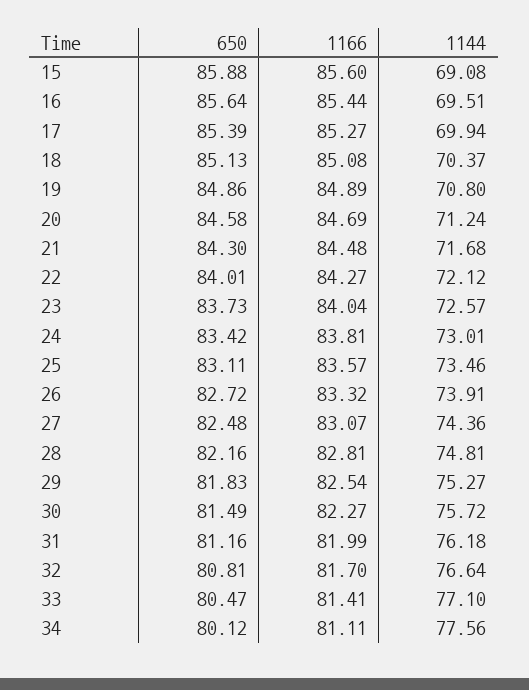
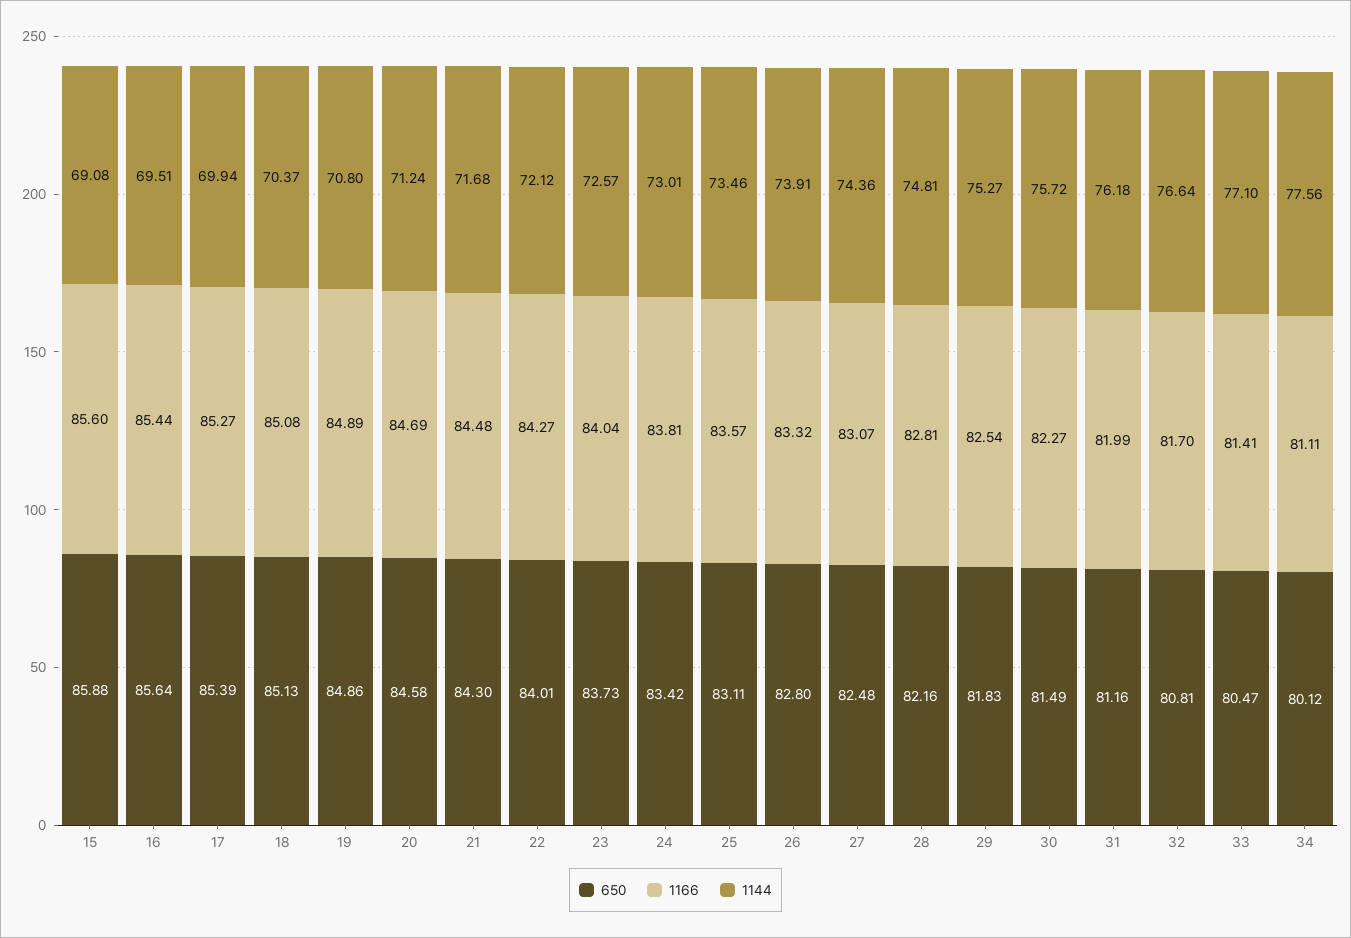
  {
    "650": {
      "15": 85.88,
      "16": 85.64,
      "17": 85.39,
      "18": 85.13,
      "19": 84.86,
      "20": 84.58,
      "21": 84.3,
      "22": 84.01,
      "23": 83.73,
      "24": 83.42,
      "25": 83.11,
-     "26": 82.72,
+     "26": 82.8,
      "27": 82.48,
      "28": 82.16,
      "29": 81.83,
      "30": 81.49,
      "31": 81.16,
      "32": 80.81,
      "33": 80.47,
      "34": 80.12
    },
    "1166": {
      "15": 85.6,
      "16": 85.44,
      "17": 85.27,
      "18": 85.08,
      "19": 84.89,
      "20": 84.69,
      "21": 84.48,
      "22": 84.27,
      "23": 84.04,
      "24": 83.81,
      "25": 83.57,
      "26": 83.32,
      "27": 83.07,
      "28": 82.81,
      "29": 82.54,
      "30": 82.27,
      "31": 81.99,
      "32": 81.7,
      "33": 81.41,
      "34": 81.11
    },
    "1144": {
      "15": 69.08,
      "16": 69.51,
      "17": 69.94,
      "18": 70.37,
      "19": 70.8,
      "20": 71.24,
      "21": 71.68,
      "22": 72.12,
      "23": 72.57,
      "24": 73.01,
      "25": 73.46,
      "26": 73.91,
      "27": 74.36,
      "28": 74.81,
      "29": 75.27,
      "30": 75.72,
      "31": 76.18,
      "32": 76.64,
      "33": 77.1,
      "34": 77.56
    }
  }

